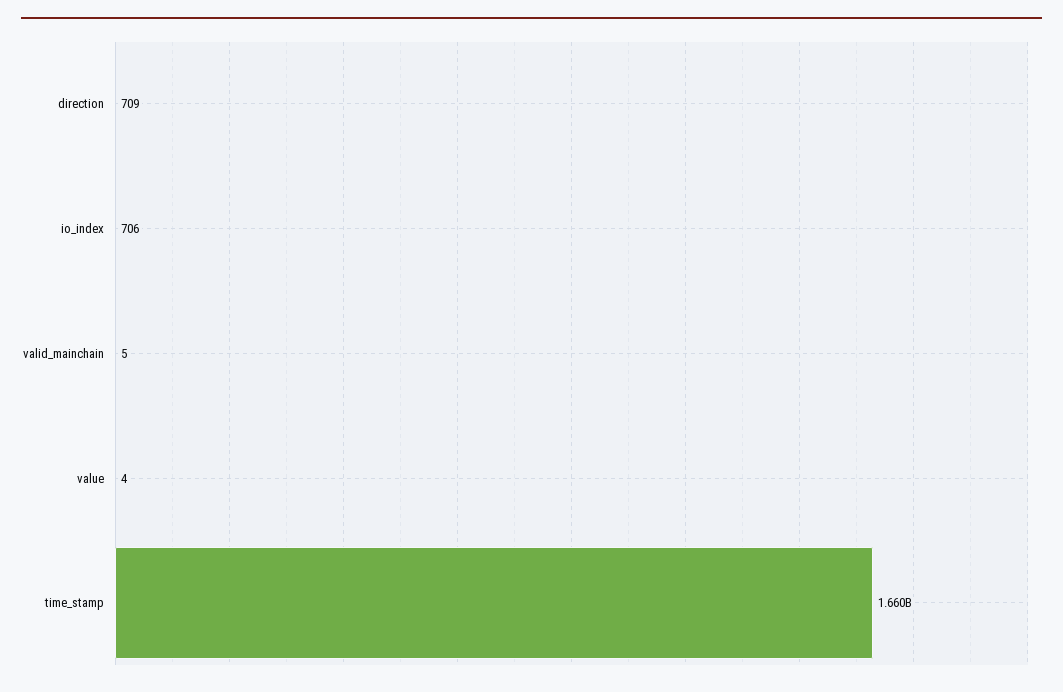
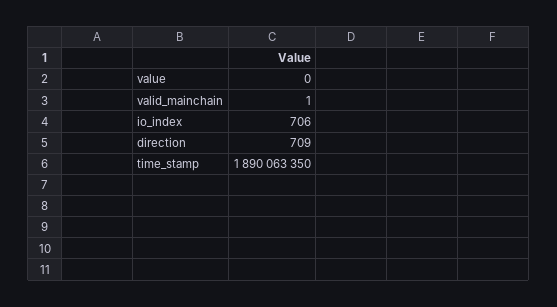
  {
    "direction": 709,
    "io_index": 706,
-   "valid_mainchain": 5,
+   "valid_mainchain": 1,
-   "value": 4,
+   "value": 0,
-   "time_stamp": 1660000000
+   "time_stamp": 1890063350
  }

